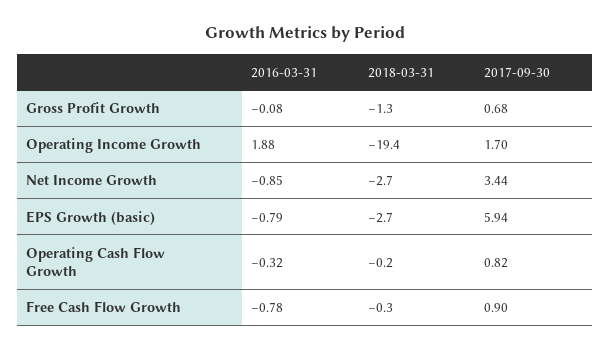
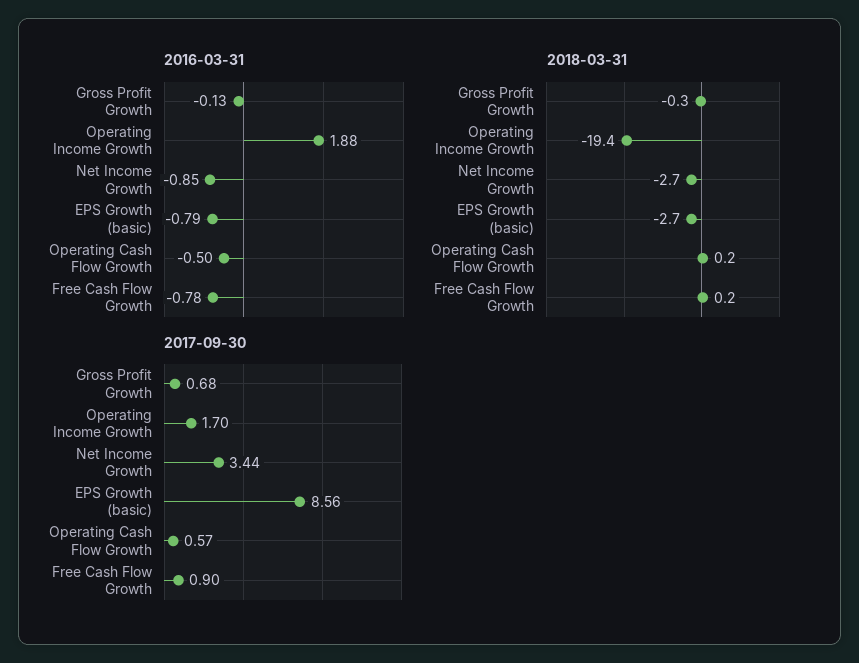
  {
    "2016-03-31": {
-     "Gross Profit Growth": -0.08,
+     "Gross Profit Growth": -0.13,
      "Operating Income Growth": 1.88,
      "Net Income Growth": -0.85,
      "EPS Growth (basic)": -0.79,
-     "Operating Cash Flow Growth": -0.32,
+     "Operating Cash Flow Growth": -0.5,
      "Free Cash Flow Growth": -0.78
    },
    "2018-03-31": {
-     "Gross Profit Growth": -1.3,
+     "Gross Profit Growth": -0.3,
      "Operating Income Growth": -19.4,
      "Net Income Growth": -2.7,
      "EPS Growth (basic)": -2.7,
-     "Operating Cash Flow Growth": -0.2,
+     "Operating Cash Flow Growth": 0.2,
-     "Free Cash Flow Growth": -0.3
+     "Free Cash Flow Growth": 0.2
    },
    "2017-09-30": {
      "Gross Profit Growth": 0.68,
      "Operating Income Growth": 1.7,
      "Net Income Growth": 3.44,
-     "EPS Growth (basic)": 5.94,
+     "EPS Growth (basic)": 8.56,
-     "Operating Cash Flow Growth": 0.82,
+     "Operating Cash Flow Growth": 0.57,
      "Free Cash Flow Growth": 0.9
    }
  }

